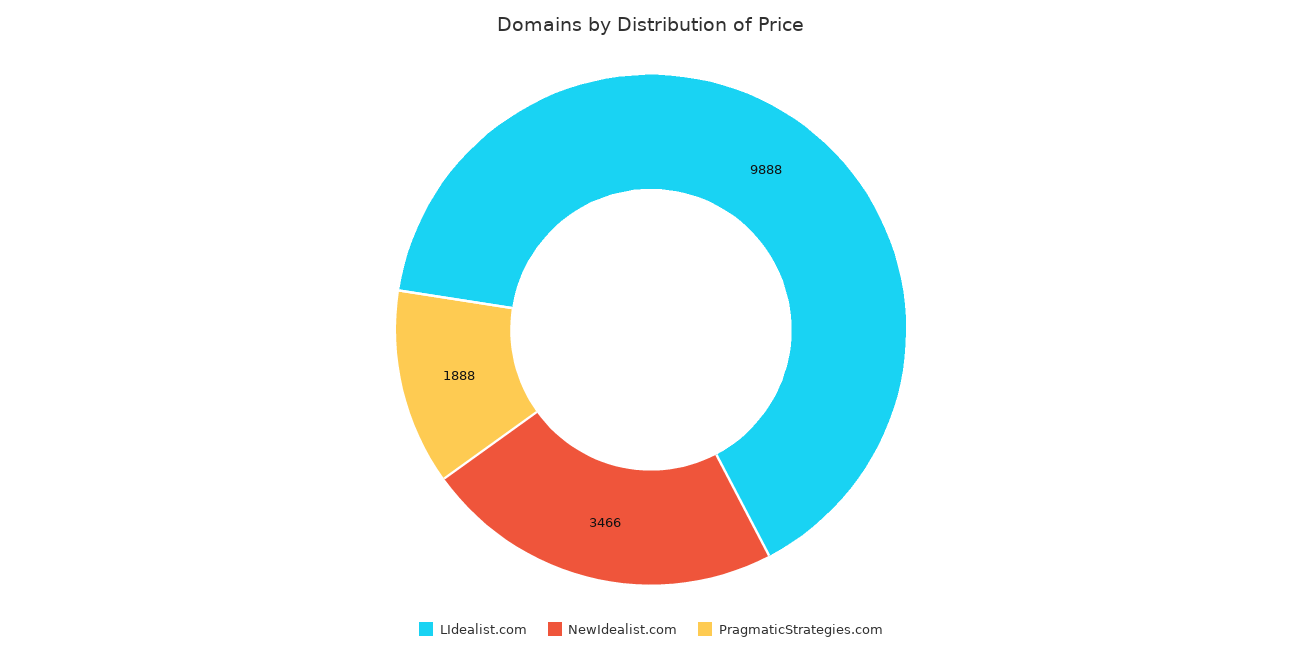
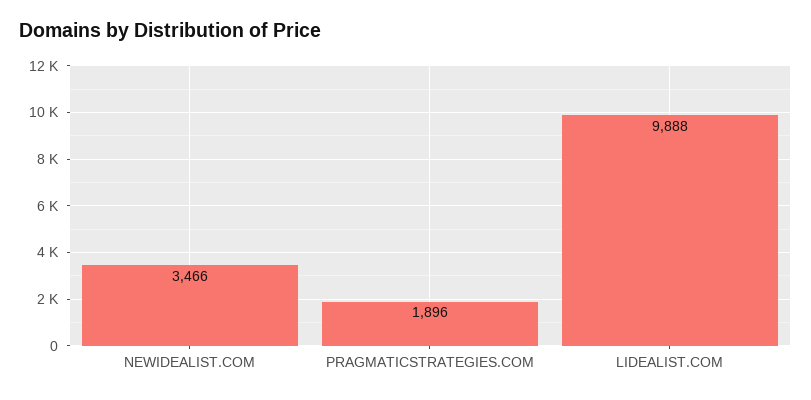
  {
    "LIdealist.com": 9888,
    "NewIdealist.com": 3466,
-   "PragmaticStrategies.com": 1888
+   "PragmaticStrategies.com": 1896
  }

